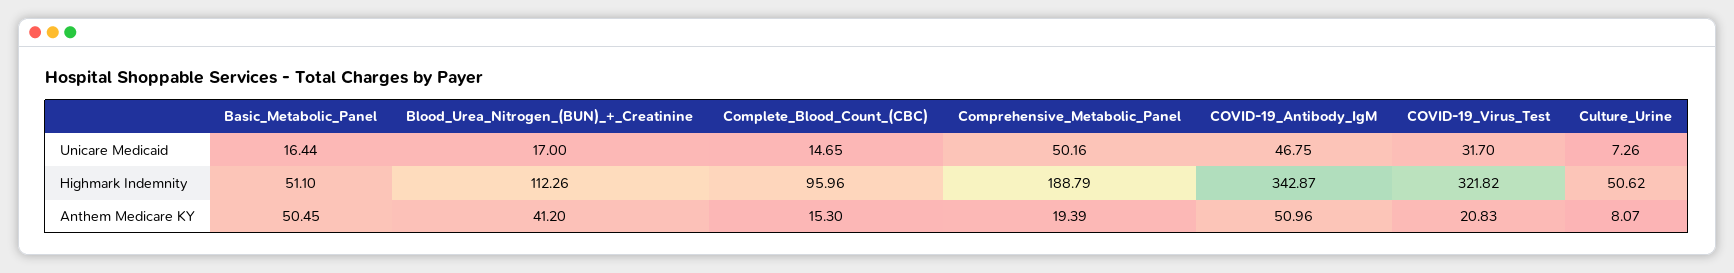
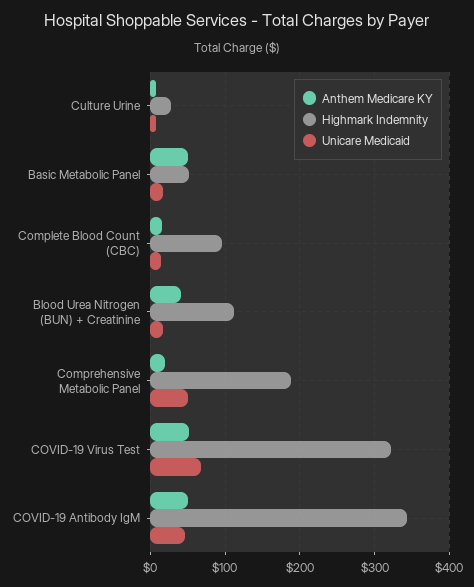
  {
    "Unicare Medicaid": {
      "Basic_Metabolic_Panel": 16.44,
      "Blood_Urea_Nitrogen_(BUN)_+_Creatinine": 17,
      "Complete_Blood_Count_(CBC)": 14.65,
      "Comprehensive_Metabolic_Panel": 50.16,
      "COVID-19_Antibody_IgM": 46.75,
-     "COVID-19_Virus_Test": 31.7,
+     "COVID-19_Virus_Test": 70,
      "Culture_Urine": 7.26
    },
    "Highmark Indemnity": {
      "Basic_Metabolic_Panel": 51.1,
      "Blood_Urea_Nitrogen_(BUN)_+_Creatinine": 112.26,
      "Complete_Blood_Count_(CBC)": 95.96,
      "Comprehensive_Metabolic_Panel": 188.79,
      "COVID-19_Antibody_IgM": 342.87,
      "COVID-19_Virus_Test": 321.82,
-     "Culture_Urine": 50.62
+     "Culture_Urine": 30
    },
    "Anthem Medicare KY": {
      "Basic_Metabolic_Panel": 50.45,
      "Blood_Urea_Nitrogen_(BUN)_+_Creatinine": 41.2,
      "Complete_Blood_Count_(CBC)": 15.3,
      "Comprehensive_Metabolic_Panel": 19.39,
      "COVID-19_Antibody_IgM": 50.96,
-     "COVID-19_Virus_Test": 20.83,
+     "COVID-19_Virus_Test": 50,
      "Culture_Urine": 8.07
    }
  }

